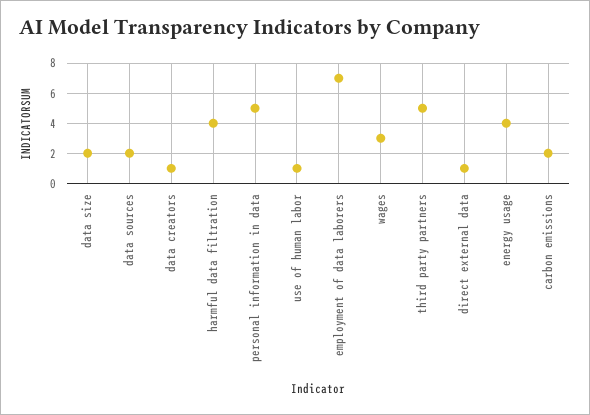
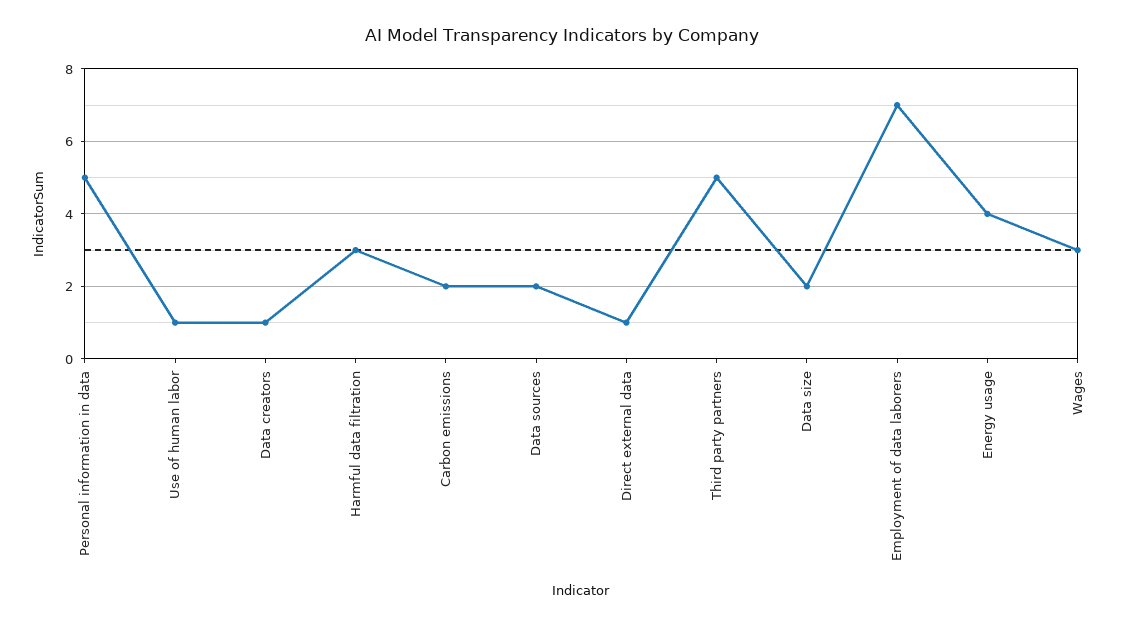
  {
    "data size": 2,
    "data sources": 2,
    "data creators": 1,
-   "harmful data filtration": 4,
+   "harmful data filtration": 3,
    "personal information in data": 5,
    "use of human labor": 1,
    "employment of data laborers": 7,
    "wages": 3,
    "third party partners": 5,
    "direct external data": 1,
    "energy usage": 4,
    "carbon emissions": 2
  }

